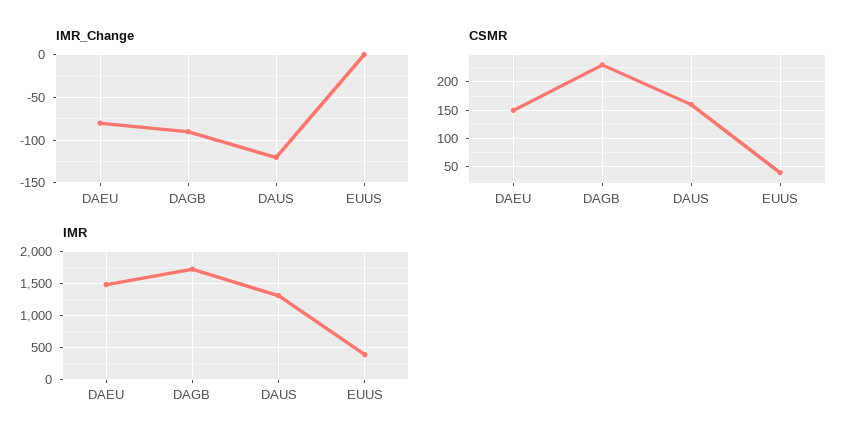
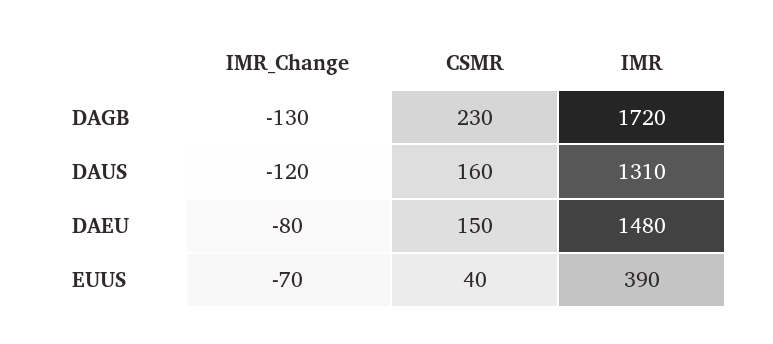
  {
    "IMR_Change": {
      "DAEU": -80,
-     "DAGB": -90,
+     "DAGB": -130,
      "DAUS": -120,
-     "EUUS": 0
+     "EUUS": -70
    },
    "CSMR": {
      "DAEU": 150,
      "DAGB": 230,
      "DAUS": 160,
      "EUUS": 40
    },
    "IMR": {
      "DAEU": 1480,
      "DAGB": 1720,
      "DAUS": 1310,
      "EUUS": 390
    }
  }

